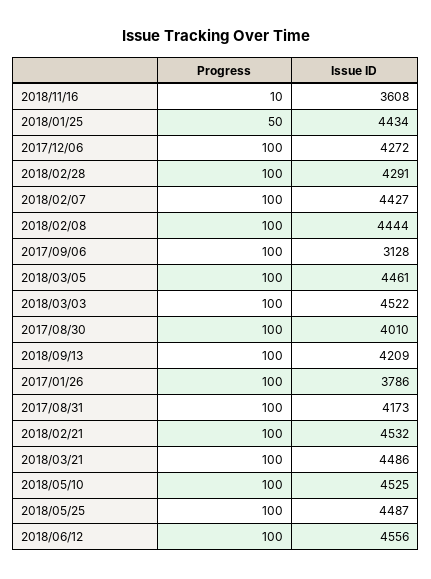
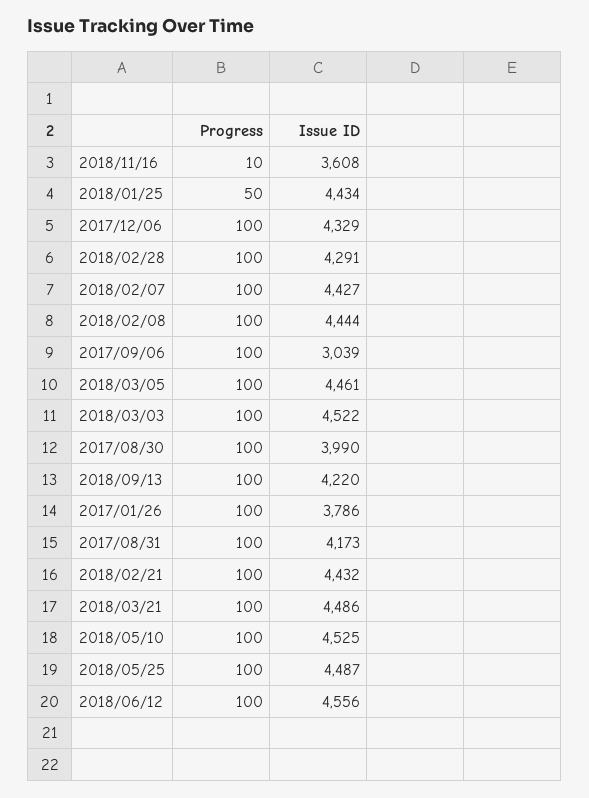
  {
    "Progress": {
      "2018/11/16": 10,
      "2018/01/25": 50,
      "2017/12/06": 100,
      "2018/02/28": 100,
      "2018/02/07": 100,
      "2018/02/08": 100,
      "2017/09/06": 100,
      "2018/03/05": 100,
      "2018/03/03": 100,
      "2017/08/30": 100,
      "2018/09/13": 100,
      "2017/01/26": 100,
      "2017/08/31": 100,
      "2018/02/21": 100,
      "2018/03/21": 100,
      "2018/05/10": 100,
      "2018/05/25": 100,
      "2018/06/12": 100
    },
    "Issue ID": {
      "2018/11/16": 3608,
      "2018/01/25": 4434,
-     "2017/12/06": 4272,
+     "2017/12/06": 4329,
      "2018/02/28": 4291,
      "2018/02/07": 4427,
      "2018/02/08": 4444,
-     "2017/09/06": 3128,
+     "2017/09/06": 3039,
      "2018/03/05": 4461,
      "2018/03/03": 4522,
-     "2017/08/30": 4010,
+     "2017/08/30": 3990,
-     "2018/09/13": 4209,
+     "2018/09/13": 4220,
      "2017/01/26": 3786,
      "2017/08/31": 4173,
-     "2018/02/21": 4532,
+     "2018/02/21": 4432,
      "2018/03/21": 4486,
      "2018/05/10": 4525,
      "2018/05/25": 4487,
      "2018/06/12": 4556
    }
  }

